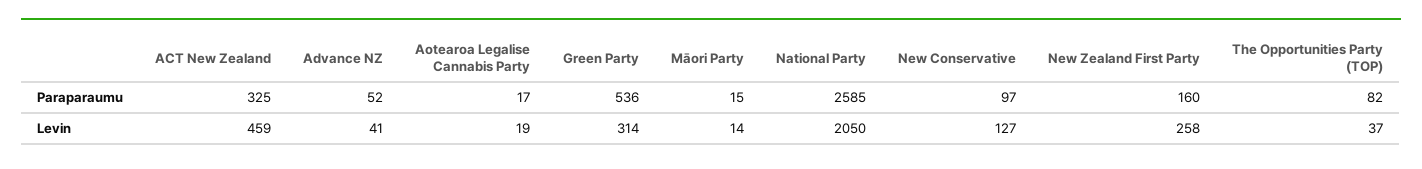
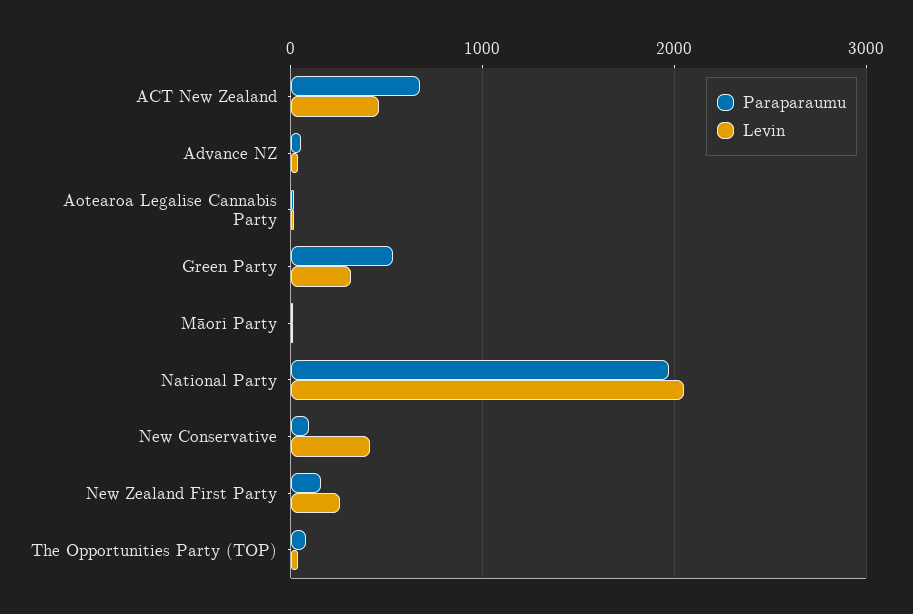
  {
    "Paraparaumu": {
-     "ACT New Zealand": 325,
+     "ACT New Zealand": 700,
      "Advance NZ": 52,
      "Aotearoa Legalise Cannabis Party": 17,
      "Green Party": 536,
      "Māori Party": 15,
-     "National Party": 2585,
+     "National Party": 2000,
      "New Conservative": 97,
      "New Zealand First Party": 160,
      "The Opportunities Party (TOP)": 82
    },
    "Levin": {
      "ACT New Zealand": 459,
      "Advance NZ": 41,
      "Aotearoa Legalise Cannabis Party": 19,
      "Green Party": 314,
      "Māori Party": 14,
      "National Party": 2050,
-     "New Conservative": 127,
+     "New Conservative": 400,
      "New Zealand First Party": 258,
      "The Opportunities Party (TOP)": 37
    }
  }

